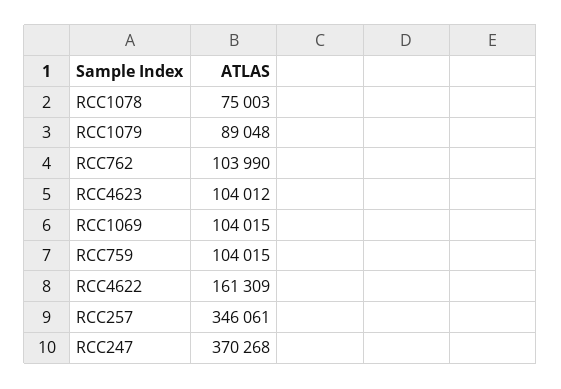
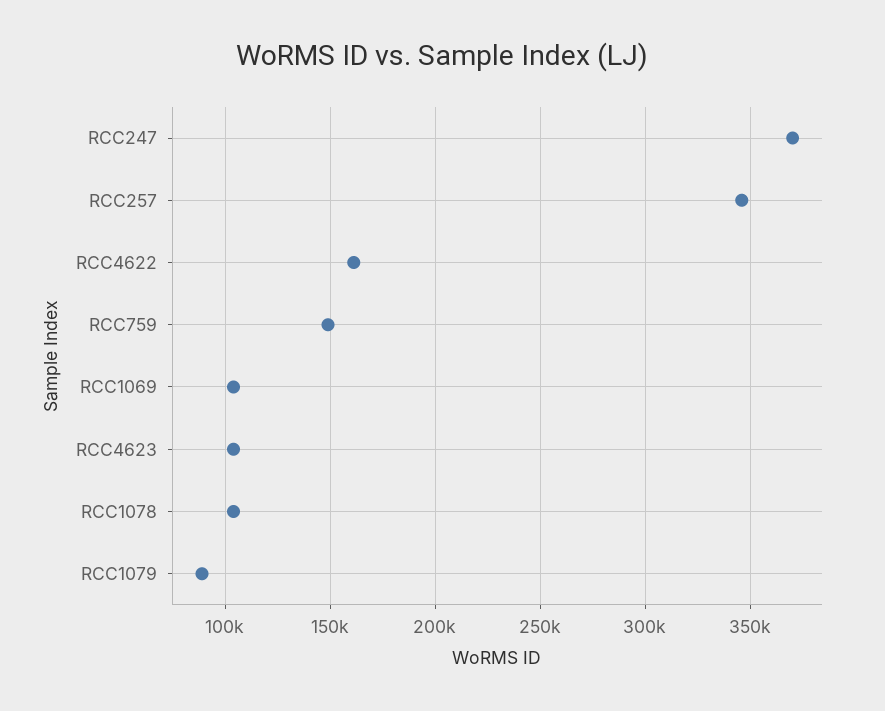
  {
-   "RCC1078": 75003,
+   "RCC1078": 105000,
    "RCC1079": 89048,
-   "RCC762": 103990,
    "RCC4623": 104012,
    "RCC1069": 104015,
-   "RCC759": 104015,
+   "RCC759": 150000,
    "RCC4622": 161309,
    "RCC257": 346061,
    "RCC247": 370268
  }

